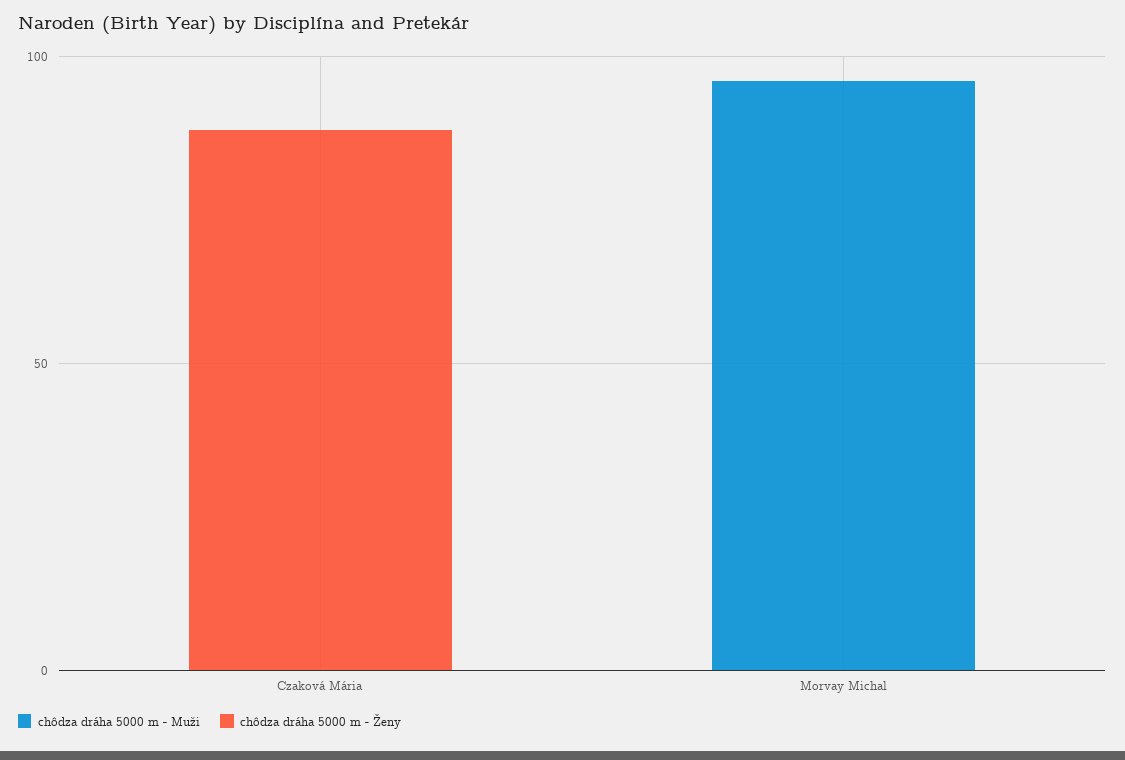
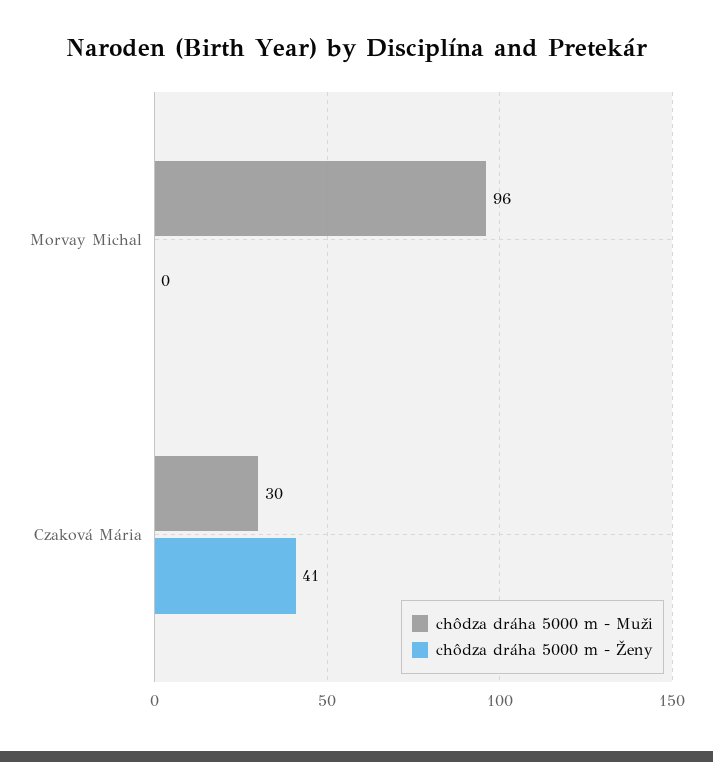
  {
    "chôdza dráha 5000 m - Muži": {
-     "Czaková Mária": 0,
+     "Czaková Mária": 30,
      "Morvay Michal": 96
    },
    "chôdza dráha 5000 m - Ženy": {
-     "Czaková Mária": 90,
+     "Czaková Mária": 41,
      "Morvay Michal": 0
    }
  }

